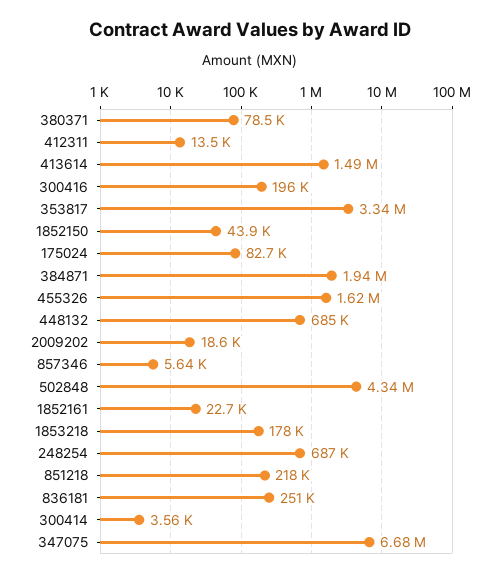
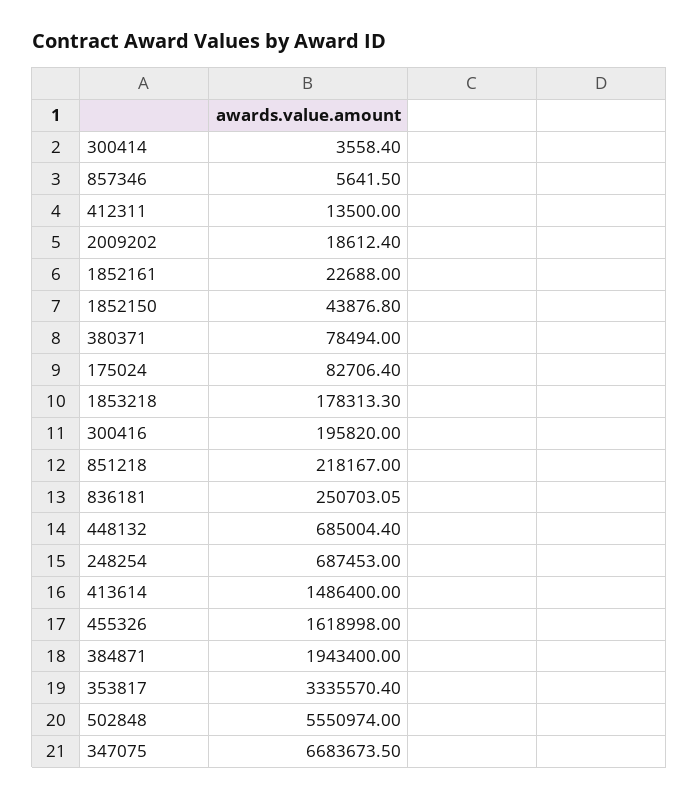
  {
    "380371": 78494,
    "412311": 13500,
    "413614": 1486400,
    "300416": 195820,
    "353817": 3335570.4,
    "1852150": 43876.8,
    "175024": 82706.4,
    "384871": 1943400,
    "455326": 1618998,
    "448132": 685004.4,
    "2009202": 18612.4,
    "857346": 5641.5,
-   "502848": 4340000,
+   "502848": 5550974,
    "1852161": 22688,
    "1853218": 178313.3,
    "248254": 687453,
    "851218": 218167,
    "836181": 250703.05,
    "300414": 3558.4,
    "347075": 6683673.5
  }

